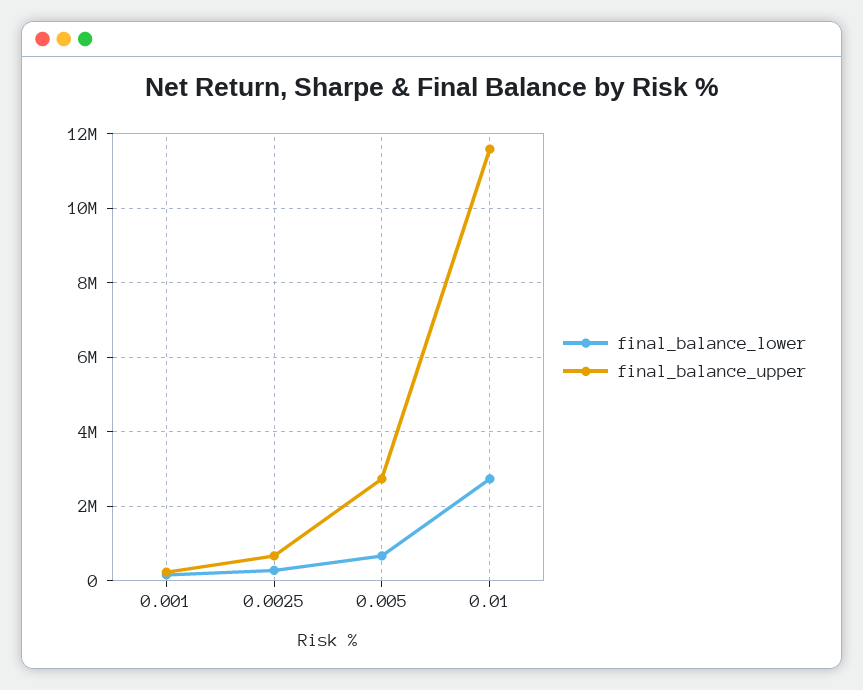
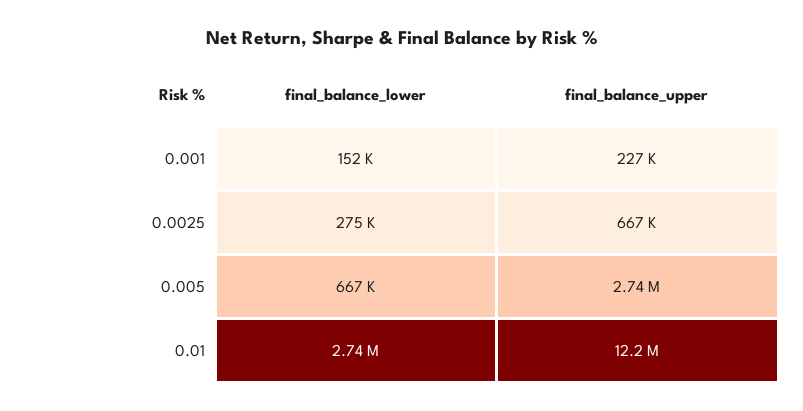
  {
    "final_balance_lower": {
      "0.001": 152000,
      "0.0025": 275000,
      "0.005": 667000,
      "0.01": 2740000
    },
    "final_balance_upper": {
      "0.001": 227000,
      "0.0025": 667000,
      "0.005": 2740000,
-     "0.01": 11600000
+     "0.01": 12200000
    }
  }

